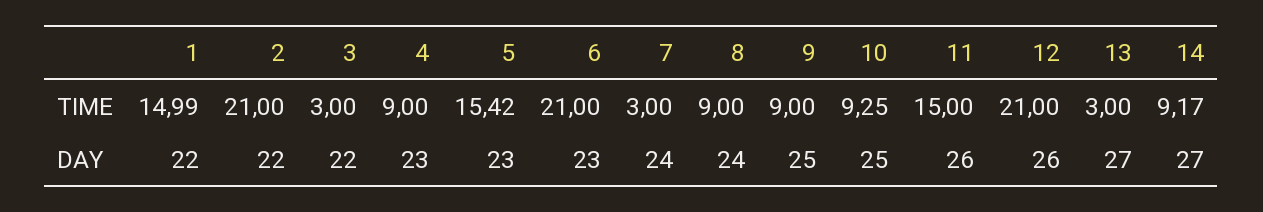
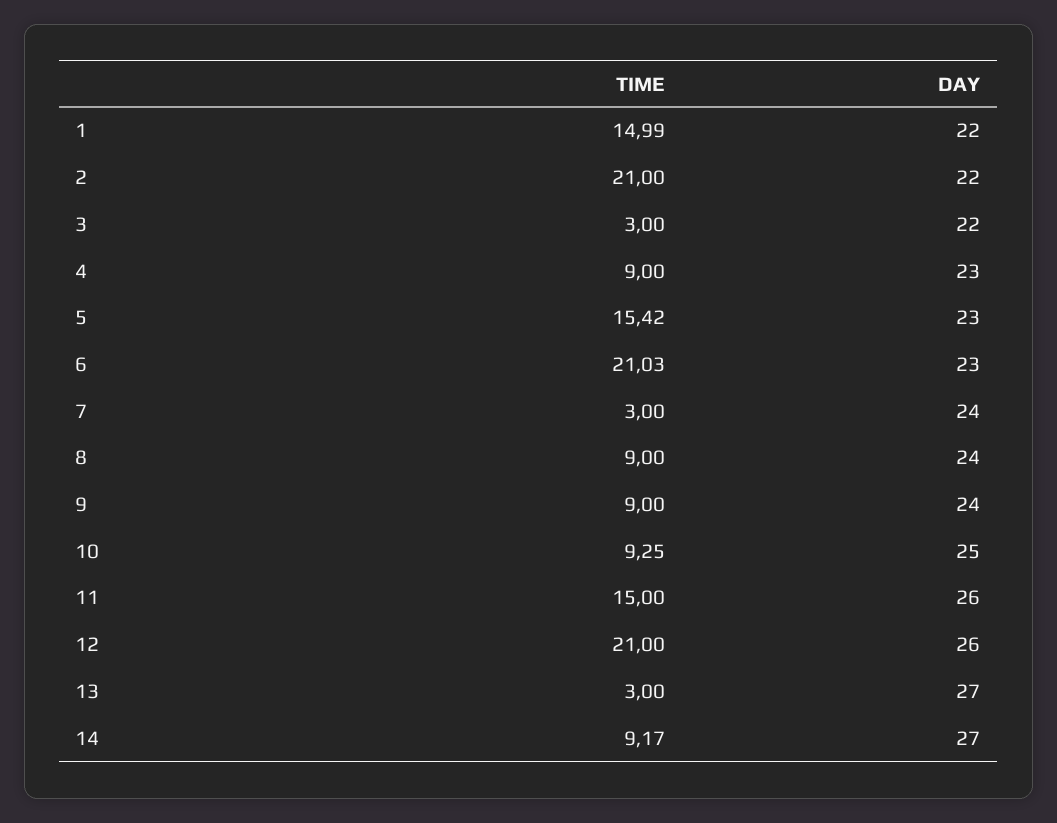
  {
    "1": {
      "TIME": 14.99,
      "DAY": 22
    },
    "2": {
      "TIME": 21,
      "DAY": 22
    },
    "3": {
      "TIME": 3,
      "DAY": 22
    },
    "4": {
      "TIME": 9,
      "DAY": 23
    },
    "5": {
      "TIME": 15.42,
      "DAY": 23
    },
    "6": {
-     "TIME": 21,
+     "TIME": 21.03,
      "DAY": 23
    },
    "7": {
      "TIME": 3,
      "DAY": 24
    },
    "8": {
      "TIME": 9,
      "DAY": 24
    },
    "9": {
      "TIME": 9,
-     "DAY": 25
+     "DAY": 24
    },
    "10": {
      "TIME": 9.25,
      "DAY": 25
    },
    "11": {
      "TIME": 15,
      "DAY": 26
    },
    "12": {
      "TIME": 21,
      "DAY": 26
    },
    "13": {
      "TIME": 3,
      "DAY": 27
    },
    "14": {
      "TIME": 9.17,
      "DAY": 27
    }
  }

